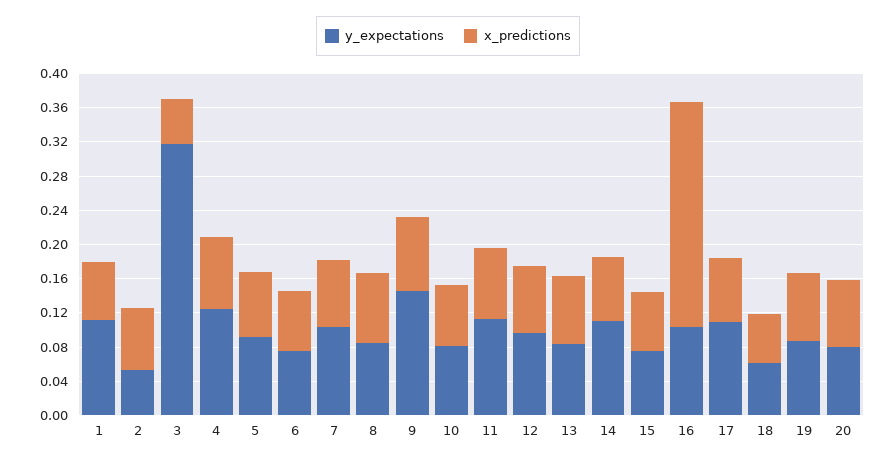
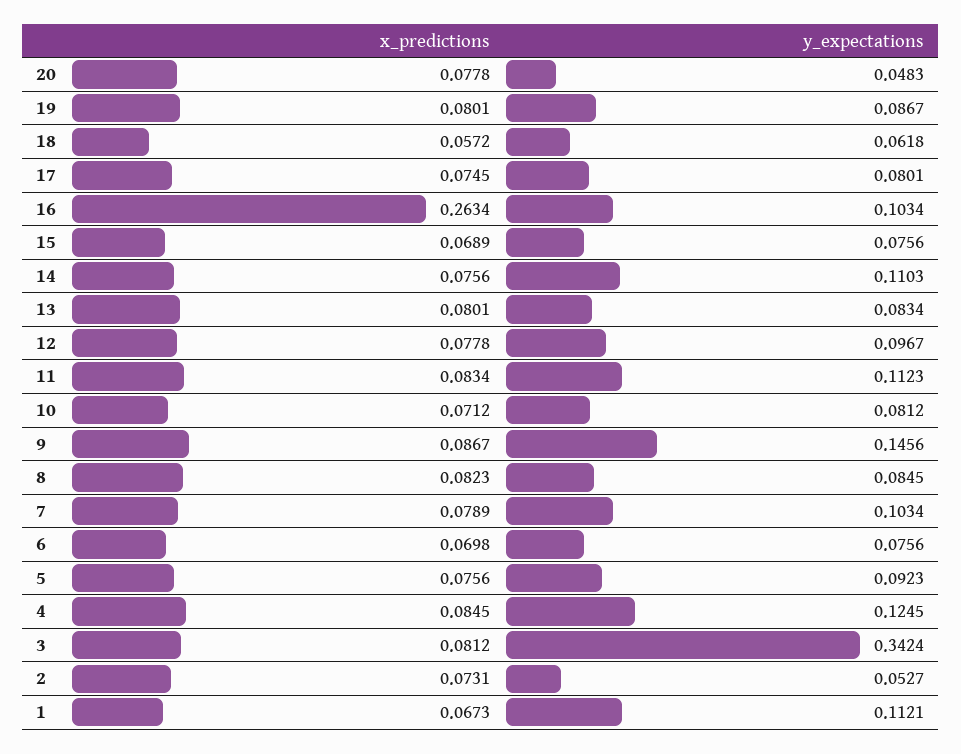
  {
    "y_expectations": {
      "1": 0.1121,
      "2": 0.0527,
-     "3": 0.32,
+     "3": 0.3424,
      "4": 0.1245,
      "5": 0.0923,
      "6": 0.0756,
      "7": 0.1034,
      "8": 0.0845,
      "9": 0.1456,
      "10": 0.0812,
      "11": 0.1123,
      "12": 0.0967,
      "13": 0.0834,
      "14": 0.1103,
      "15": 0.0756,
      "16": 0.1034,
-     "17": 0.11,
+     "17": 0.0801,
      "18": 0.0618,
      "19": 0.0867,
-     "20": 0.08
+     "20": 0.0483
    },
    "x_predictions": {
      "1": 0.0673,
      "2": 0.0731,
-     "3": 0.05,
+     "3": 0.0812,
      "4": 0.0845,
      "5": 0.0756,
      "6": 0.0698,
      "7": 0.0789,
      "8": 0.0823,
      "9": 0.0867,
      "10": 0.0712,
      "11": 0.0834,
      "12": 0.0778,
      "13": 0.0801,
      "14": 0.0756,
      "15": 0.0689,
      "16": 0.2634,
      "17": 0.0745,
      "18": 0.0572,
      "19": 0.0801,
      "20": 0.0778
    }
  }

